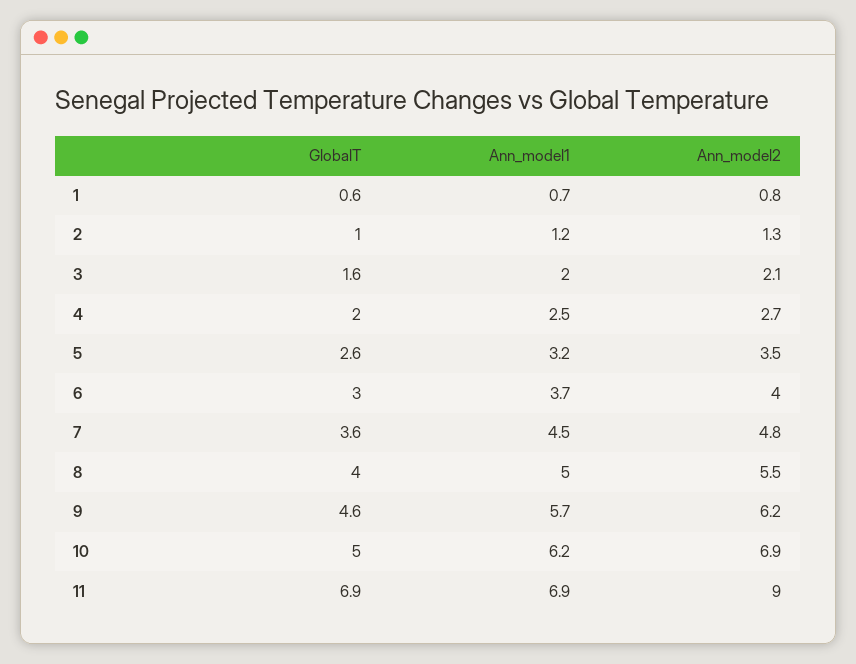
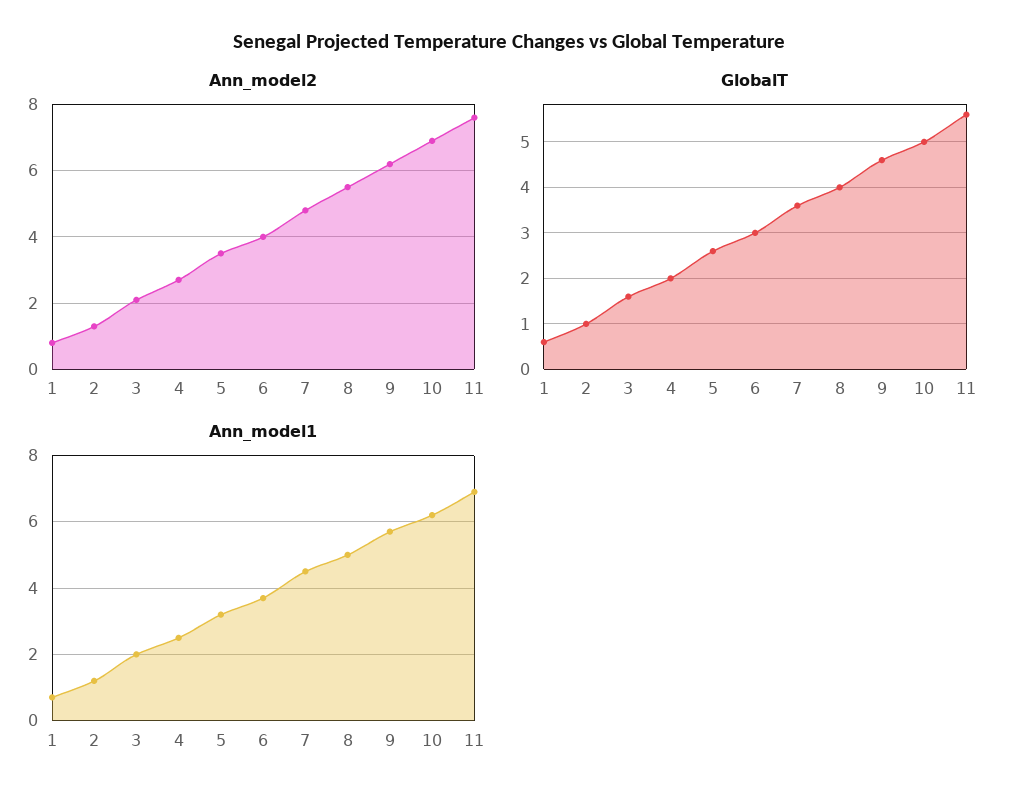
  {
    "GlobalT": {
      "1": 0.6,
      "2": 1,
      "3": 1.6,
      "4": 2,
      "5": 2.6,
      "6": 3,
      "7": 3.6,
      "8": 4,
      "9": 4.6,
      "10": 5,
-     "11": 6.9
+     "11": 5.5
    },
    "Ann_model1": {
      "1": 0.7,
      "2": 1.2,
      "3": 2,
      "4": 2.5,
      "5": 3.2,
      "6": 3.7,
      "7": 4.5,
      "8": 5,
      "9": 5.7,
      "10": 6.2,
      "11": 6.9
    },
    "Ann_model2": {
      "1": 0.8,
      "2": 1.3,
      "3": 2.1,
      "4": 2.7,
      "5": 3.5,
      "6": 4,
      "7": 4.8,
      "8": 5.5,
      "9": 6.2,
      "10": 6.9,
-     "11": 9
+     "11": 7.5
    }
  }

